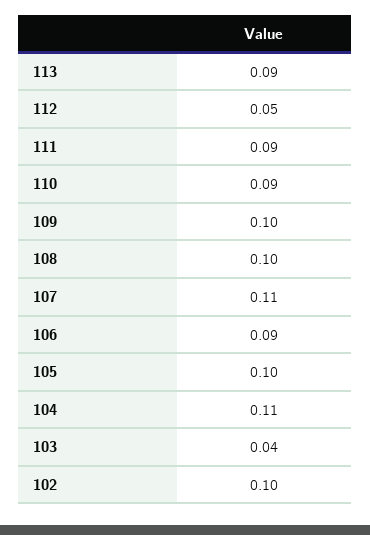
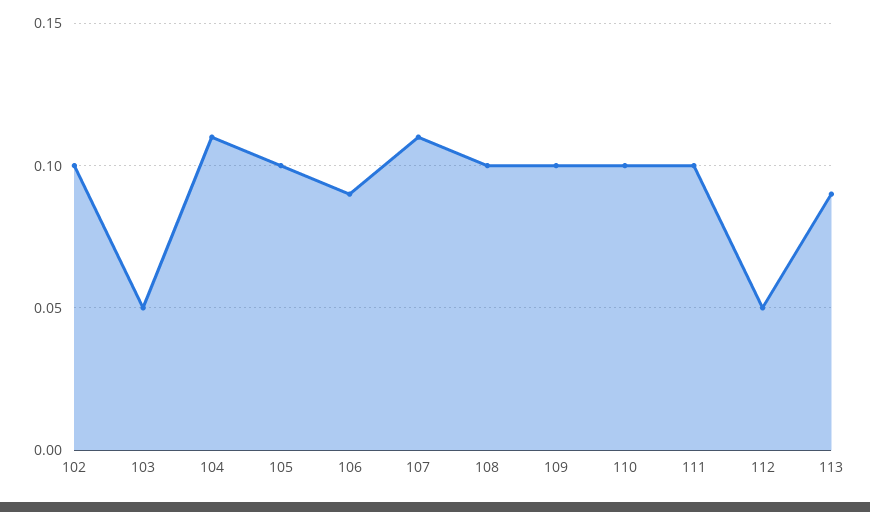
  {
    "113": 0.09,
    "112": 0.05,
-   "111": 0.09,
+   "111": 0.1,
-   "110": 0.09,
+   "110": 0.1,
    "109": 0.1,
    "108": 0.1,
    "107": 0.11,
    "106": 0.09,
    "105": 0.1,
    "104": 0.11,
-   "103": 0.04,
+   "103": 0.05,
    "102": 0.1
  }

